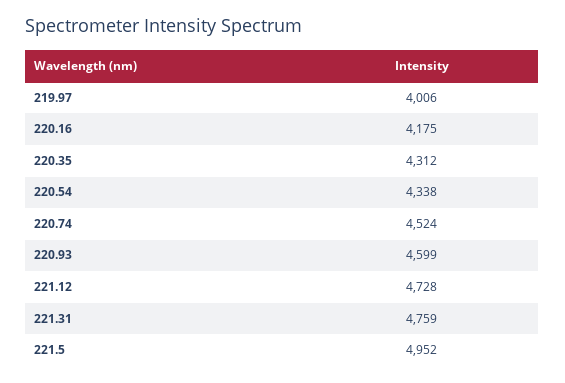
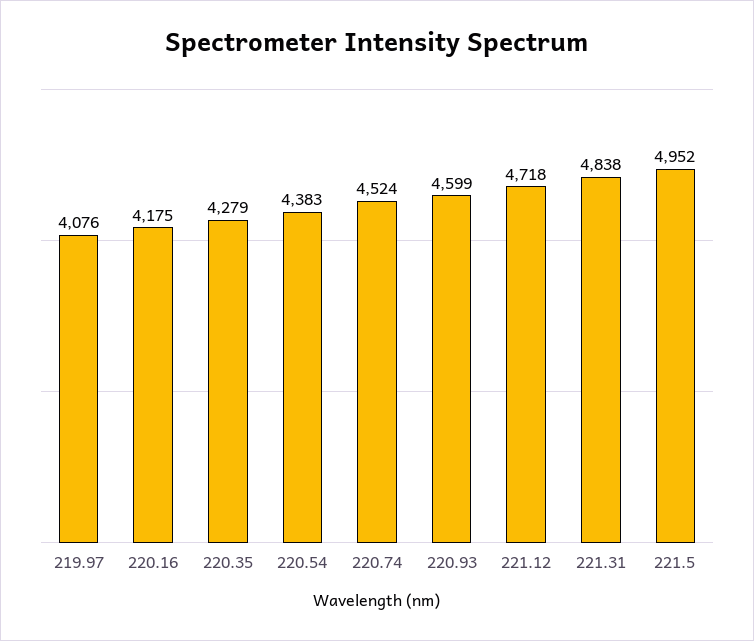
  {
-   "219.97": 4006,
+   "219.97": 4076,
    "220.16": 4175,
-   "220.35": 4312,
+   "220.35": 4279,
-   "220.54": 4338,
+   "220.54": 4383,
    "220.74": 4524,
    "220.93": 4599,
-   "221.12": 4728,
+   "221.12": 4718,
-   "221.31": 4759,
+   "221.31": 4838,
    "221.5": 4952
  }

